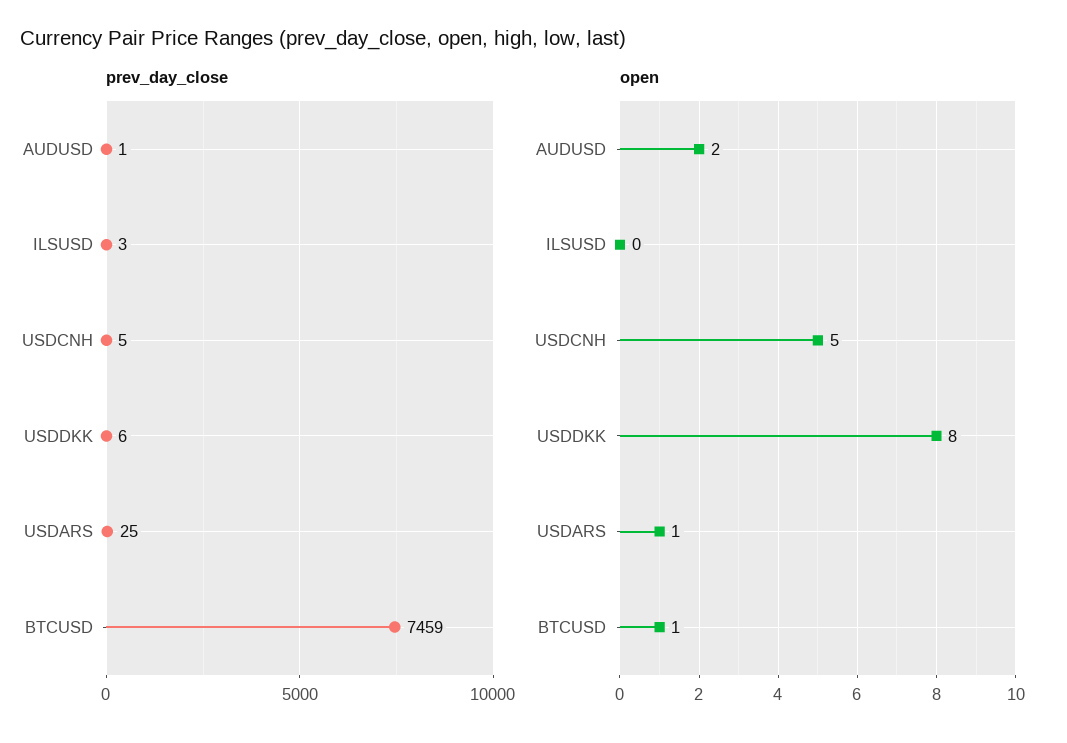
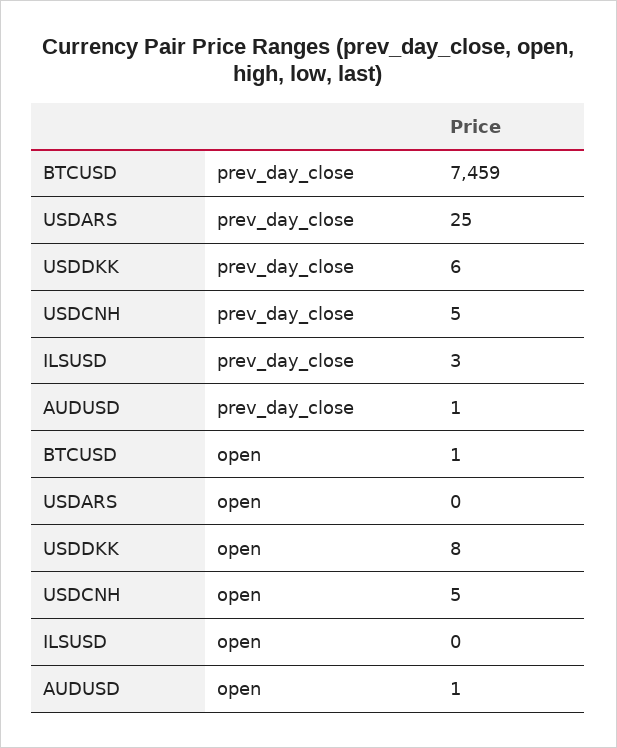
  {
    "prev_day_close": {
      "AUDUSD": 1,
      "ILSUSD": 3,
      "USDCNH": 5,
      "USDDKK": 6,
      "USDARS": 25,
      "BTCUSD": 7459
    },
    "open": {
-     "AUDUSD": 2,
+     "AUDUSD": 1,
      "ILSUSD": 0,
      "USDCNH": 5,
      "USDDKK": 8,
-     "USDARS": 1,
+     "USDARS": 0,
      "BTCUSD": 1
    }
  }

